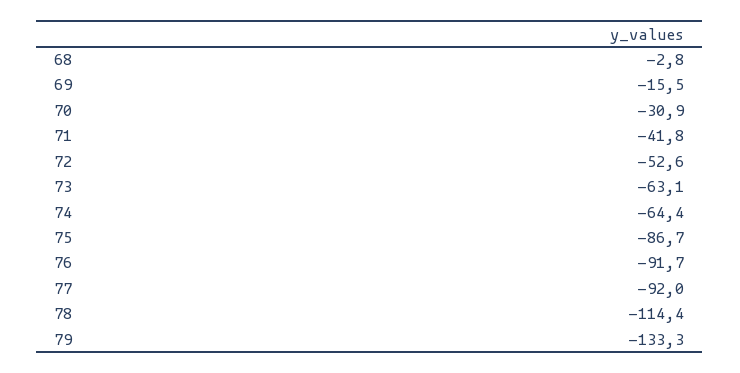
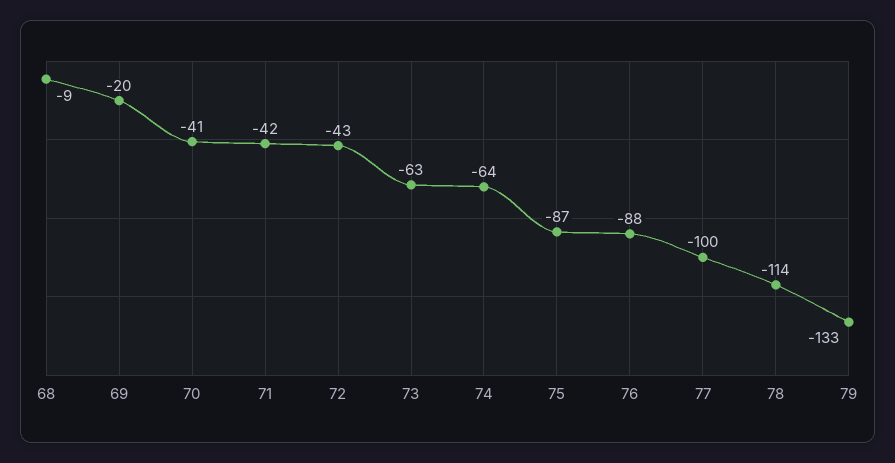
  {
-   "68": -2.8,
+   "68": -9,
-   "69": -15.5,
+   "69": -20,
-   "70": -30.9,
+   "70": -41,
    "71": -41.8,
-   "72": -52.6,
+   "72": -43,
    "73": -63.1,
    "74": -64.4,
    "75": -86.7,
-   "76": -91.7,
+   "76": -88,
-   "77": -92,
+   "77": -100,
    "78": -114.4,
    "79": -133.3
  }

